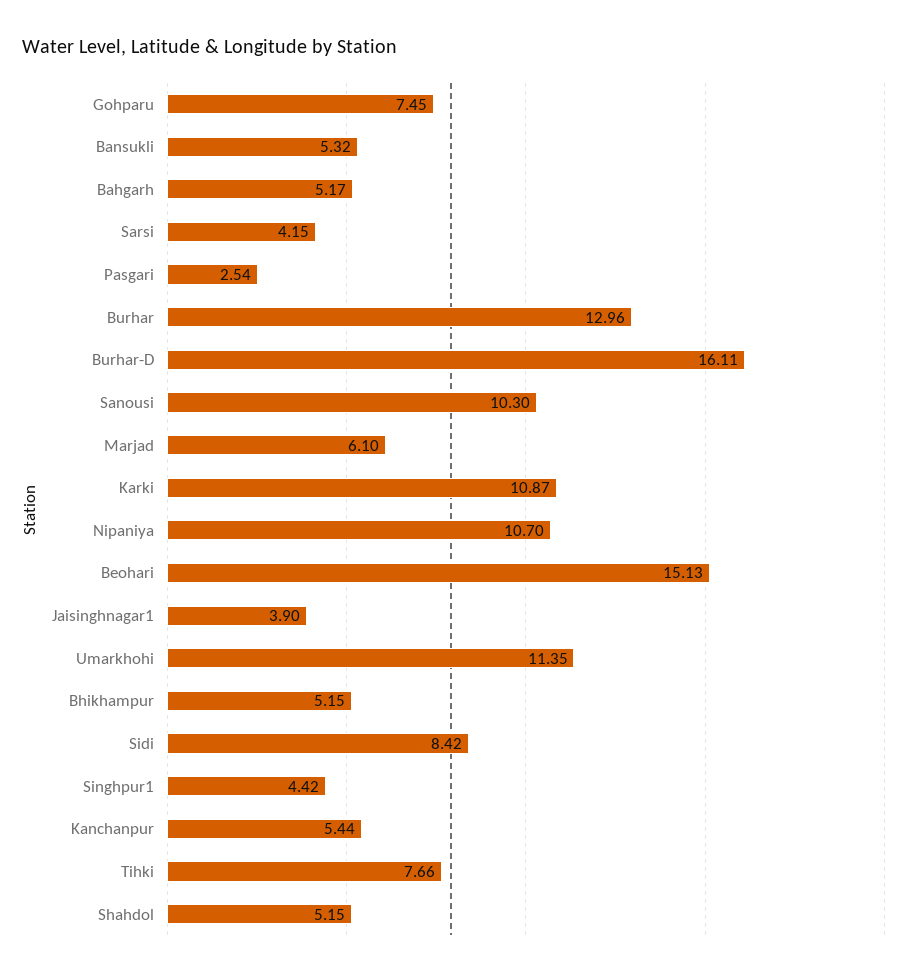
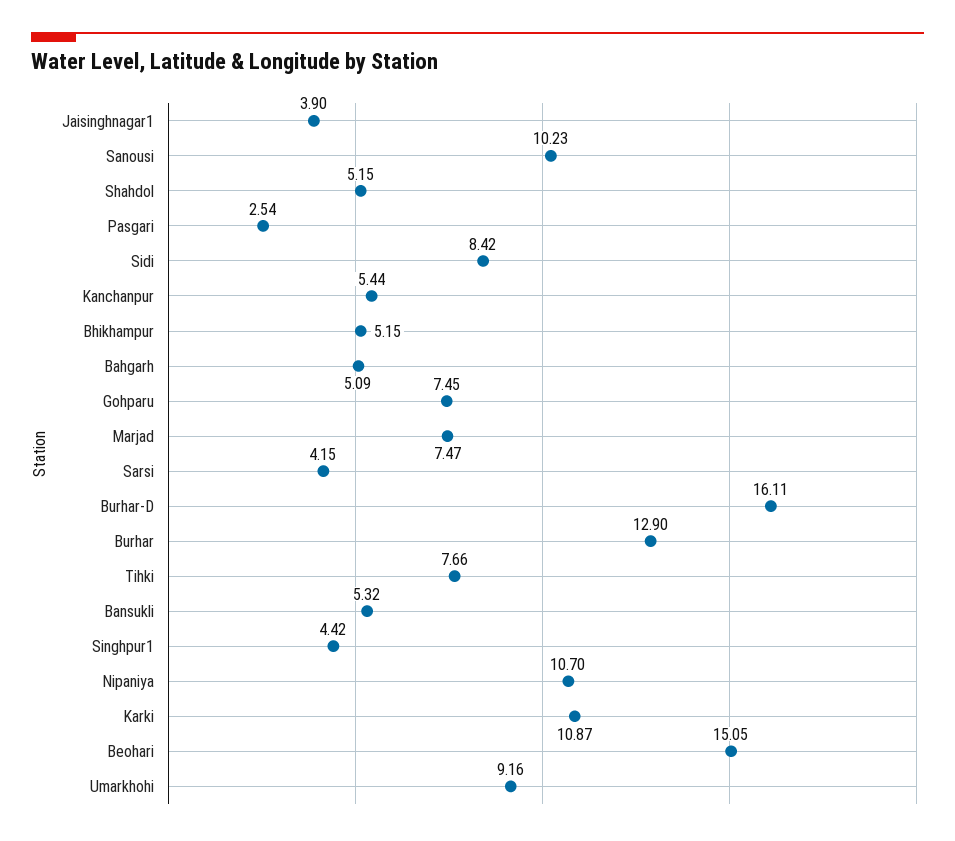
  {
    "Gohparu": 7.45,
    "Bansukli": 5.32,
-   "Bahgarh": 5.17,
+   "Bahgarh": 5.09,
    "Sarsi": 4.15,
    "Pasgari": 2.54,
-   "Burhar": 12.96,
+   "Burhar": 12.9,
    "Burhar-D": 16.11,
-   "Sanousi": 10.3,
+   "Sanousi": 10.23,
-   "Marjad": 6.1,
+   "Marjad": 7.47,
    "Karki": 10.87,
    "Nipaniya": 10.7,
-   "Beohari": 15.13,
+   "Beohari": 15.05,
    "Jaisinghnagar1": 3.9,
-   "Umarkhohi": 11.35,
+   "Umarkhohi": 9.16,
    "Bhikhampur": 5.15,
    "Sidi": 8.42,
    "Singhpur1": 4.42,
    "Kanchanpur": 5.44,
    "Tihki": 7.66,
    "Shahdol": 5.15
  }

